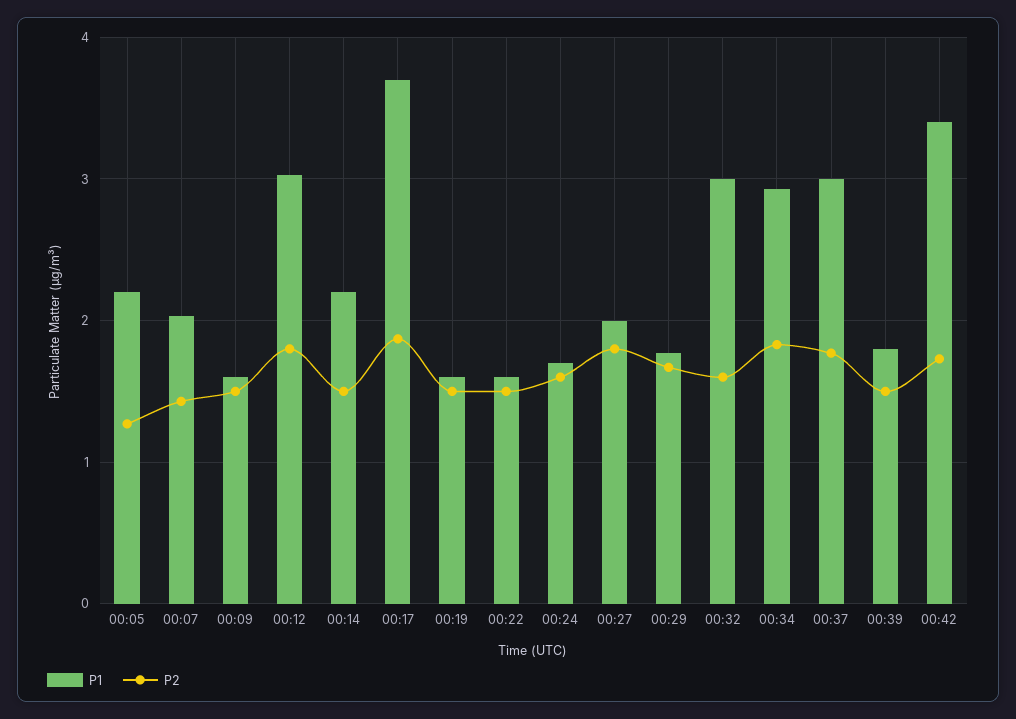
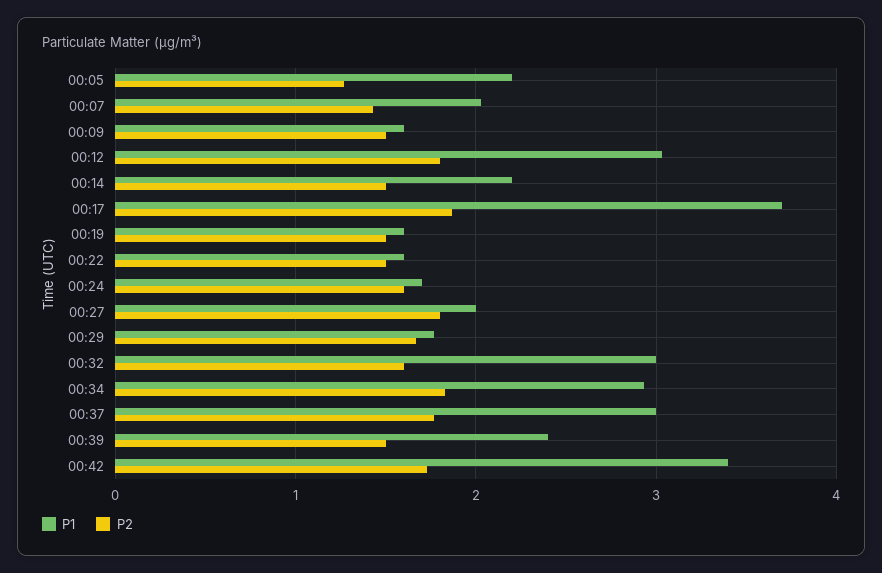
  {
    "P1": {
      "00:05": 2.2,
      "00:07": 2,
      "00:09": 1.6,
      "00:12": 3,
      "00:14": 2.2,
      "00:17": 3.7,
      "00:19": 1.6,
      "00:22": 1.6,
      "00:24": 1.7,
      "00:27": 2,
      "00:29": 1.8,
      "00:32": 3,
      "00:34": 2.9,
      "00:37": 3,
-     "00:39": 1.8,
+     "00:39": 2.4,
      "00:42": 3.4
    },
    "P2": {
      "00:05": 1.3,
      "00:07": 1.4,
      "00:09": 1.5,
      "00:12": 1.8,
      "00:14": 1.5,
      "00:17": 1.9,
      "00:19": 1.5,
      "00:22": 1.5,
      "00:24": 1.6,
      "00:27": 1.8,
      "00:29": 1.7,
      "00:32": 1.6,
      "00:34": 1.8,
      "00:37": 1.8,
      "00:39": 1.5,
      "00:42": 1.7
    }
  }

